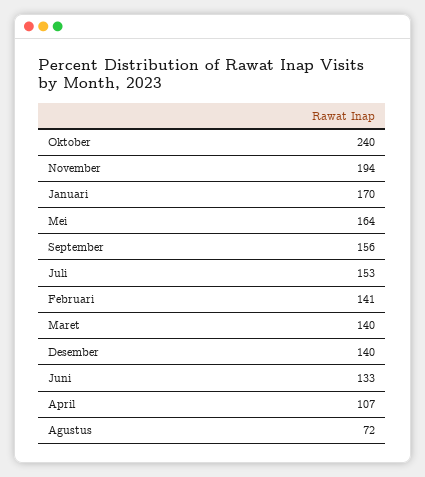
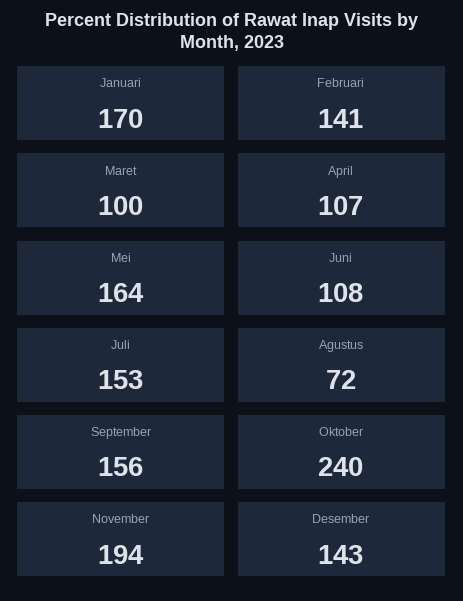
  {
    "Oktober": 240,
    "November": 194,
    "Januari": 170,
    "Mei": 164,
    "September": 156,
    "Juli": 153,
    "Februari": 141,
-   "Maret": 140,
+   "Maret": 100,
-   "Desember": 140,
+   "Desember": 143,
-   "Juni": 133,
+   "Juni": 108,
    "April": 107,
    "Agustus": 72
  }

